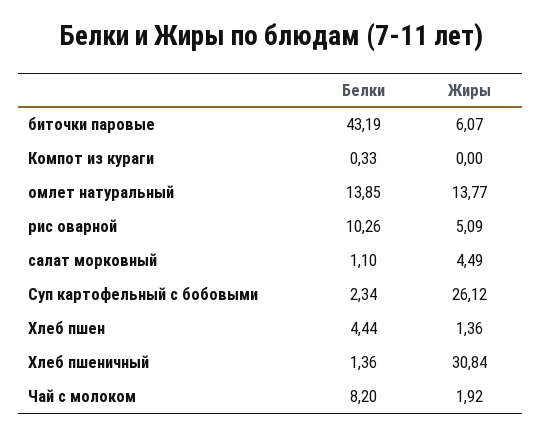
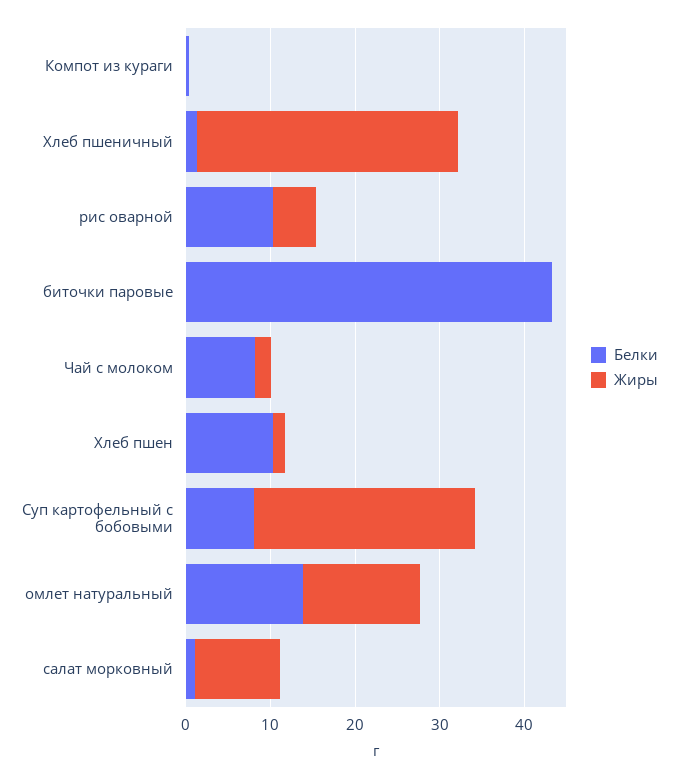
  {
    "Белки": {
      "биточки паровые": 43.19,
      "Компот из кураги": 0.33,
      "омлет натуральный": 13.85,
      "рис оварной": 10.26,
      "салат морковный": 1.1,
-     "Суп картофельный с бобовыми": 2.34,
+     "Суп картофельный с бобовыми": 8,
-     "Хлеб пшен": 4.44,
+     "Хлеб пшен": 10,
      "Хлеб пшеничный": 1.36,
      "Чай с молоком": 8.2
    },
    "Жиры": {
-     "биточки паровые": 6.07,
+     "биточки паровые": 0,
      "Компот из кураги": 0,
      "омлет натуральный": 13.77,
      "рис оварной": 5.09,
-     "салат морковный": 4.49,
+     "салат морковный": 10,
      "Суп картофельный с бобовыми": 26.12,
      "Хлеб пшен": 1.36,
      "Хлеб пшеничный": 30.84,
      "Чай с молоком": 1.92
    }
  }

